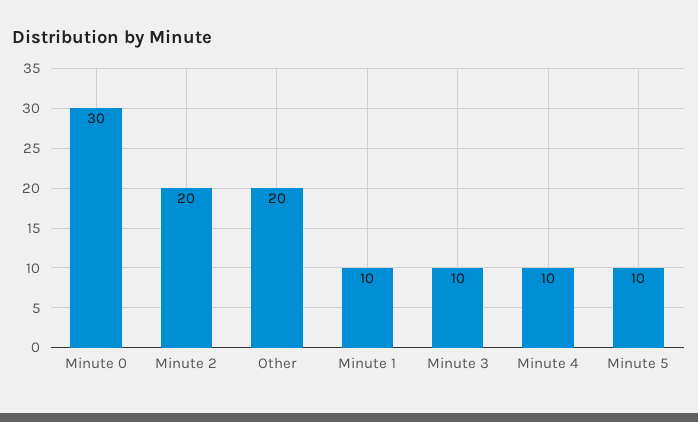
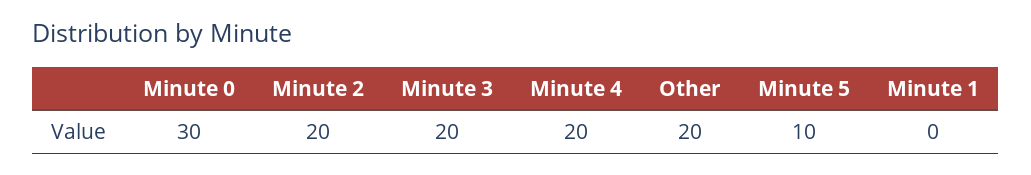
  {
    "Minute 0": 30,
    "Minute 2": 20,
    "Other": 20,
-   "Minute 1": 10,
+   "Minute 1": 0,
-   "Minute 3": 10,
+   "Minute 3": 20,
-   "Minute 4": 10,
+   "Minute 4": 20,
    "Minute 5": 10
  }

